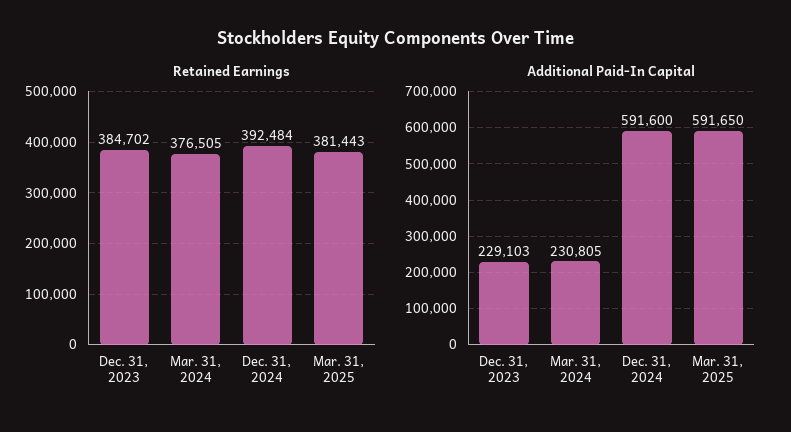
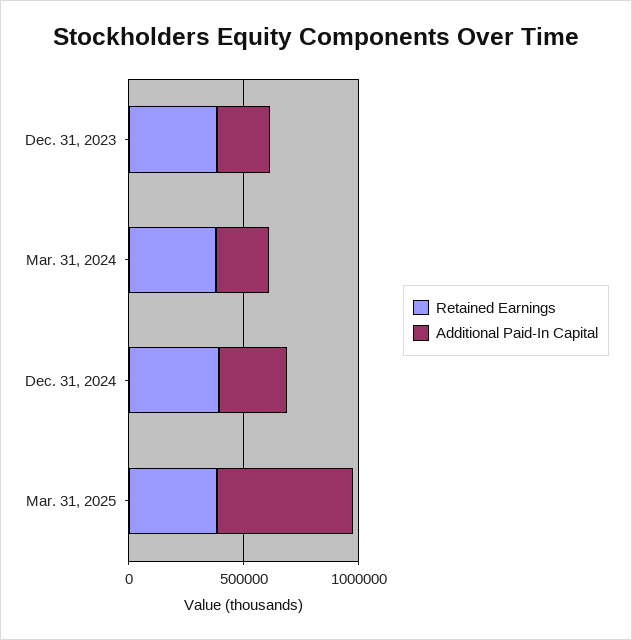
  {
    "Retained Earnings": {
      "Dec. 31, 2023": 384702,
      "Mar. 31, 2024": 376505,
      "Dec. 31, 2024": 392484,
      "Mar. 31, 2025": 381443
    },
    "Additional Paid-In Capital": {
      "Dec. 31, 2023": 229103,
      "Mar. 31, 2024": 230805,
-     "Dec. 31, 2024": 591600,
+     "Dec. 31, 2024": 300000,
      "Mar. 31, 2025": 591650
    }
  }

